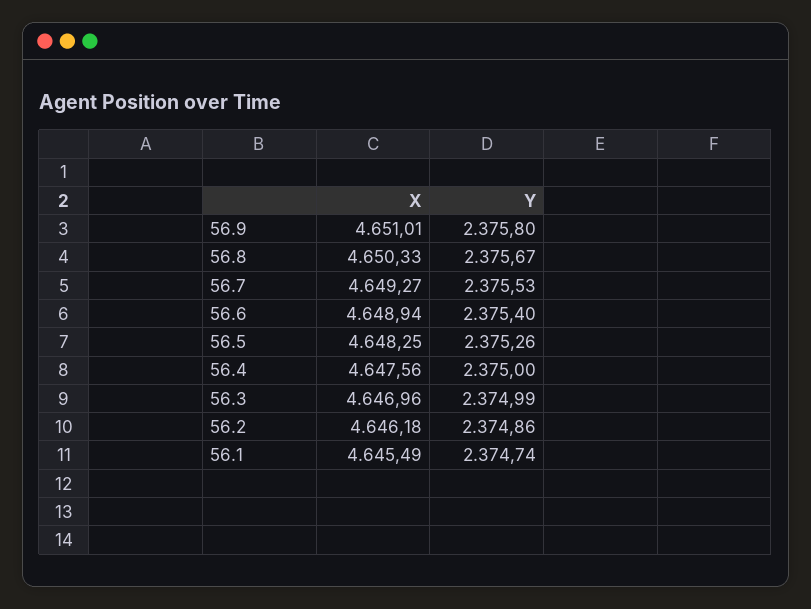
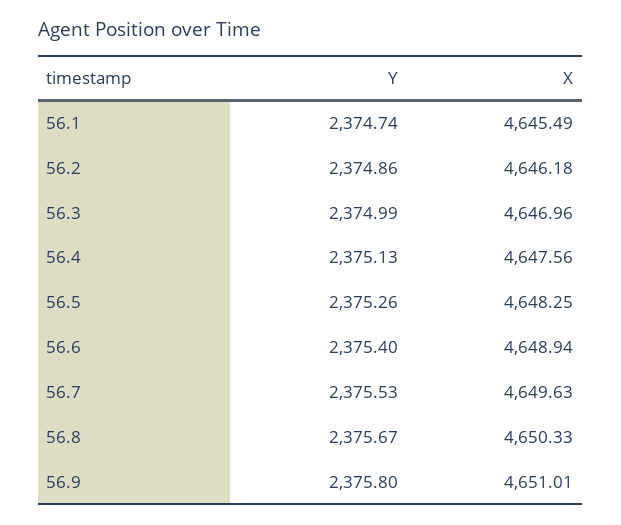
  {
    "X": {
      "56.9": 4651.01,
      "56.8": 4650.33,
-     "56.7": 4649.27,
+     "56.7": 4649.63,
      "56.6": 4648.94,
      "56.5": 4648.25,
      "56.4": 4647.56,
      "56.3": 4646.96,
      "56.2": 4646.18,
      "56.1": 4645.49
    },
    "Y": {
      "56.9": 2375.8,
      "56.8": 2375.67,
      "56.7": 2375.53,
      "56.6": 2375.4,
      "56.5": 2375.26,
-     "56.4": 2375,
+     "56.4": 2375.13,
      "56.3": 2374.99,
      "56.2": 2374.86,
      "56.1": 2374.74
    }
  }

